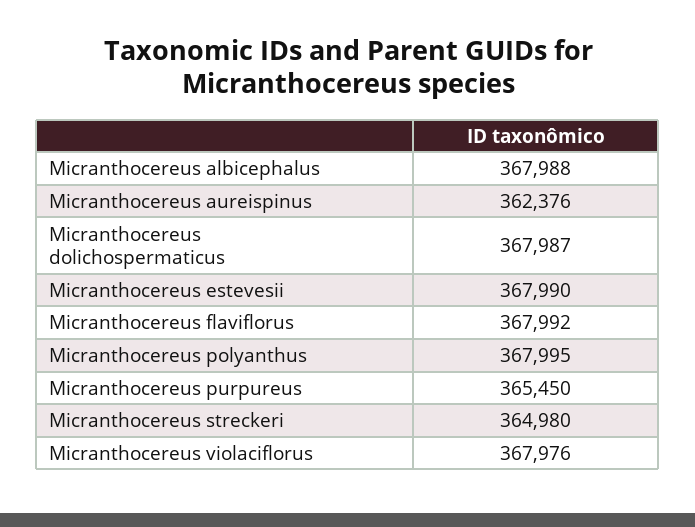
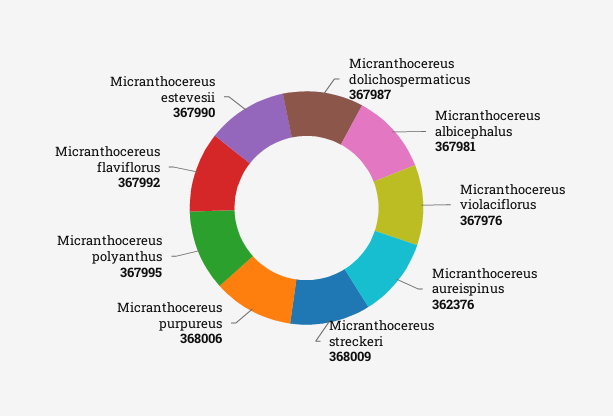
  {
-   "Micranthocereus albicephalus": 367988,
+   "Micranthocereus albicephalus": 367981,
    "Micranthocereus aureispinus": 362376,
    "Micranthocereus dolichospermaticus": 367987,
    "Micranthocereus estevesii": 367990,
    "Micranthocereus flaviflorus": 367992,
    "Micranthocereus polyanthus": 367995,
-   "Micranthocereus purpureus": 365450,
+   "Micranthocereus purpureus": 368006,
-   "Micranthocereus streckeri": 364980,
+   "Micranthocereus streckeri": 368009,
    "Micranthocereus violaciflorus": 367976
  }

